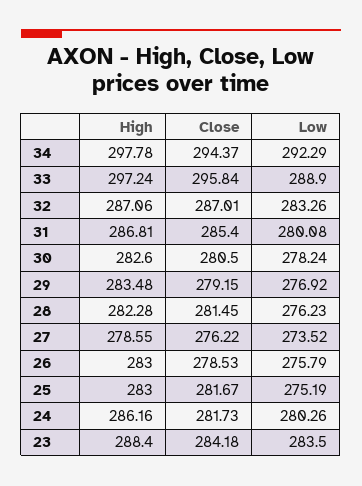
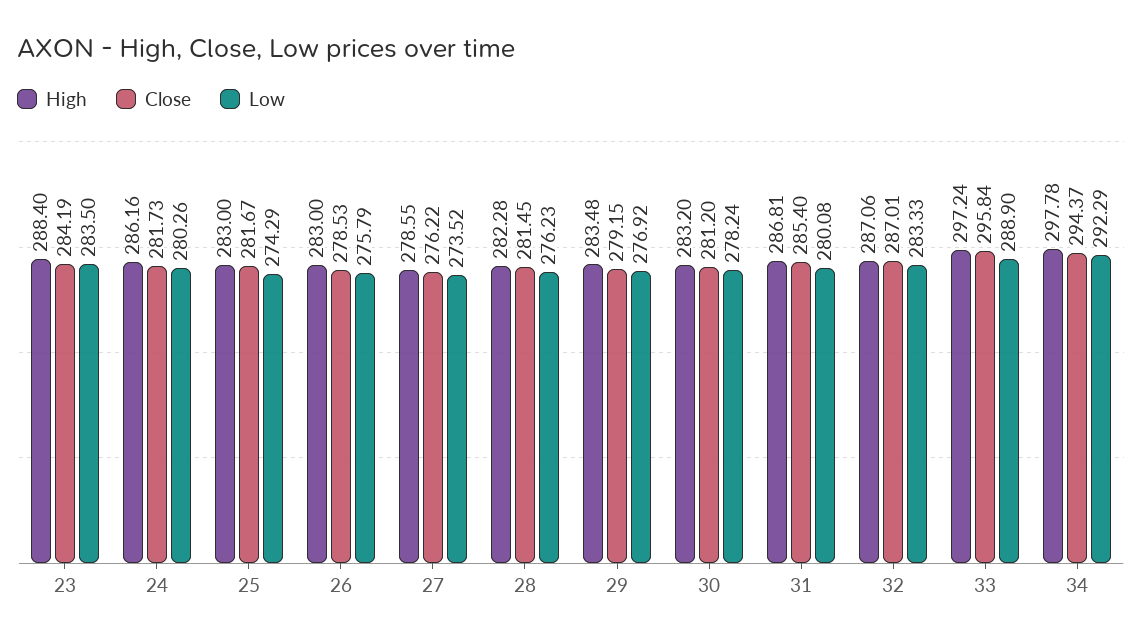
  {
    "High": {
      "34": 297.78,
      "33": 297.24,
      "32": 287.06,
      "31": 286.81,
-     "30": 282.6,
+     "30": 283.2,
      "29": 283.48,
      "28": 282.28,
      "27": 278.55,
      "26": 283,
      "25": 283,
      "24": 286.16,
      "23": 288.4
    },
    "Close": {
      "34": 294.37,
      "33": 295.84,
      "32": 287.01,
      "31": 285.4,
-     "30": 280.5,
+     "30": 281.2,
      "29": 279.15,
      "28": 281.45,
      "27": 276.22,
      "26": 278.53,
      "25": 281.67,
      "24": 281.73,
-     "23": 284.18
+     "23": 284.19
    },
    "Low": {
      "34": 292.29,
      "33": 288.9,
-     "32": 283.26,
+     "32": 283.33,
      "31": 280.08,
      "30": 278.24,
      "29": 276.92,
      "28": 276.23,
      "27": 273.52,
      "26": 275.79,
-     "25": 275.19,
+     "25": 274.29,
      "24": 280.26,
      "23": 283.5
    }
  }

